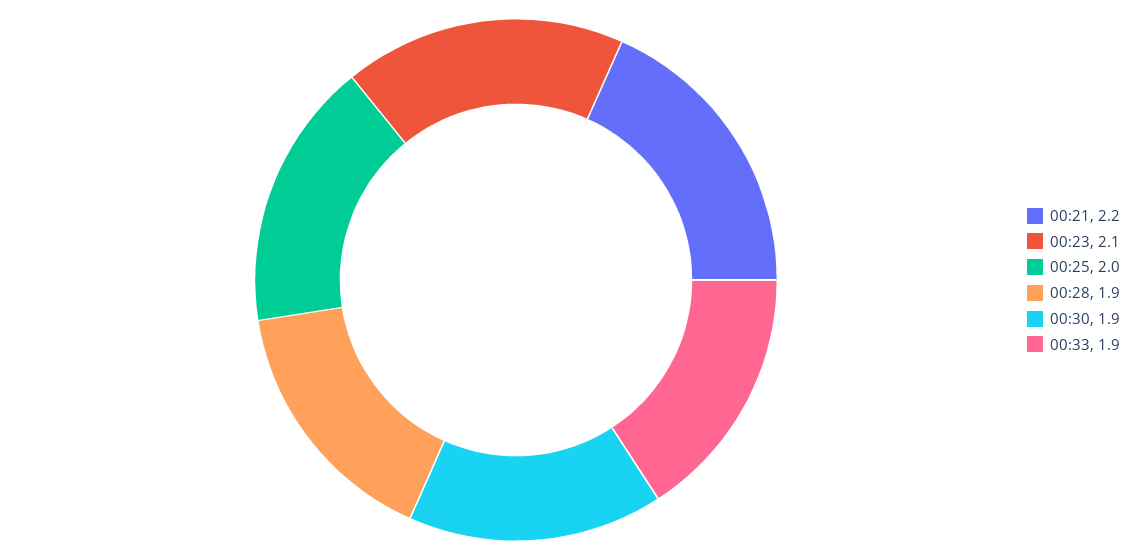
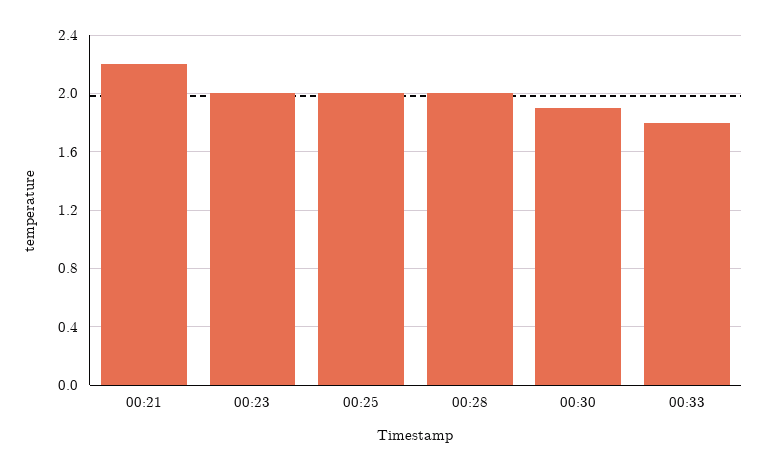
  {
    "00:21": 2.2,
-   "00:23": 2.1,
+   "00:23": 2,
    "00:25": 2,
-   "00:28": 1.9,
+   "00:28": 2,
    "00:30": 1.9,
-   "00:33": 1.9
+   "00:33": 1.8
  }

